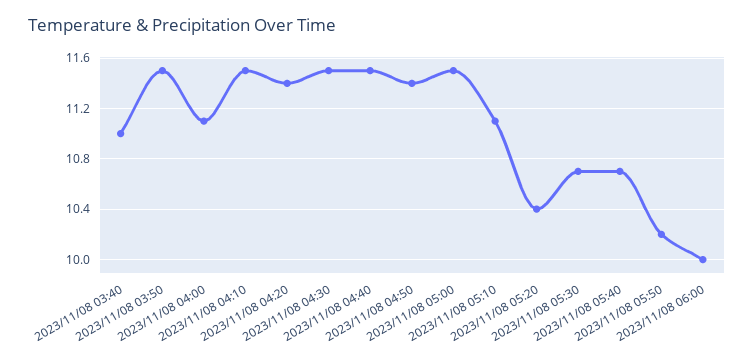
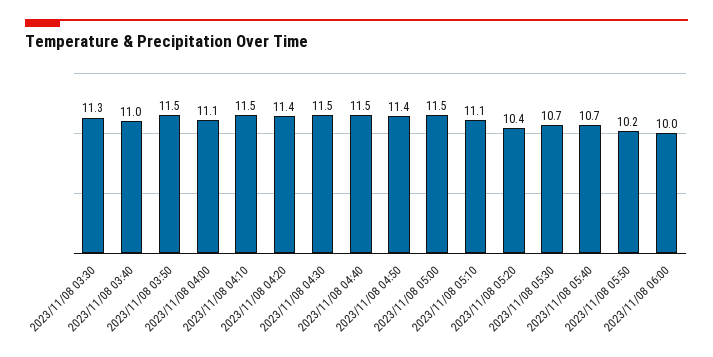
  {
    "2023/11/08 03:40": 11,
    "2023/11/08 03:50": 11.5,
    "2023/11/08 04:00": 11.1,
    "2023/11/08 04:10": 11.5,
    "2023/11/08 04:20": 11.4,
    "2023/11/08 04:30": 11.5,
    "2023/11/08 04:40": 11.5,
    "2023/11/08 04:50": 11.4,
    "2023/11/08 05:00": 11.5,
    "2023/11/08 05:10": 11.1,
    "2023/11/08 05:20": 10.4,
    "2023/11/08 05:30": 10.7,
    "2023/11/08 05:40": 10.7,
    "2023/11/08 05:50": 10.2,
-   "2023/11/08 06:00": 10
+   "2023/11/08 06:00": 10,
+   "2023/11/08 03:30": 11.3
  }

